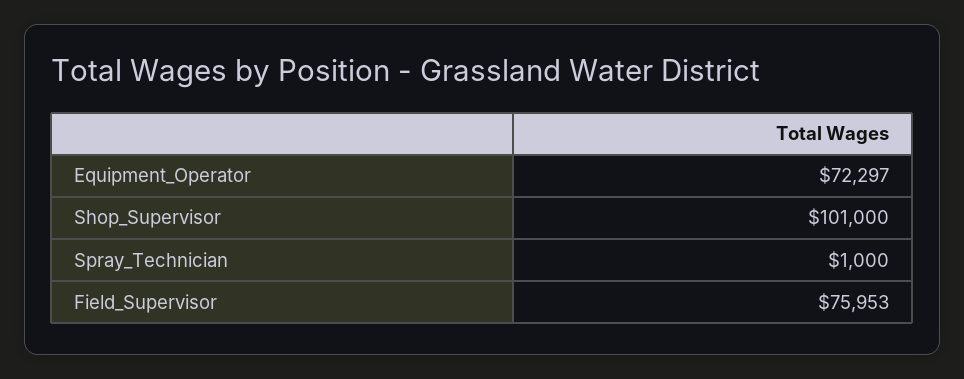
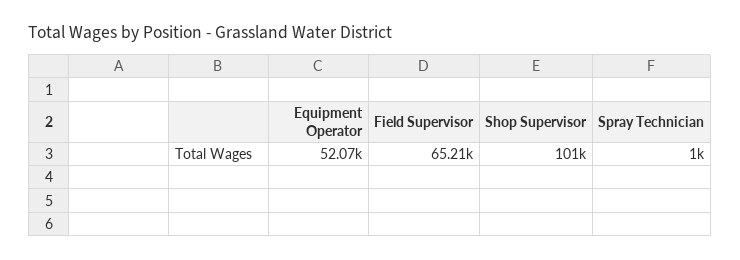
  {
-   "Equipment_Operator": 72297,
+   "Equipment_Operator": 52070,
    "Shop_Supervisor": 101000,
    "Spray_Technician": 1000,
-   "Field_Supervisor": 75953
+   "Field_Supervisor": 65210
  }

